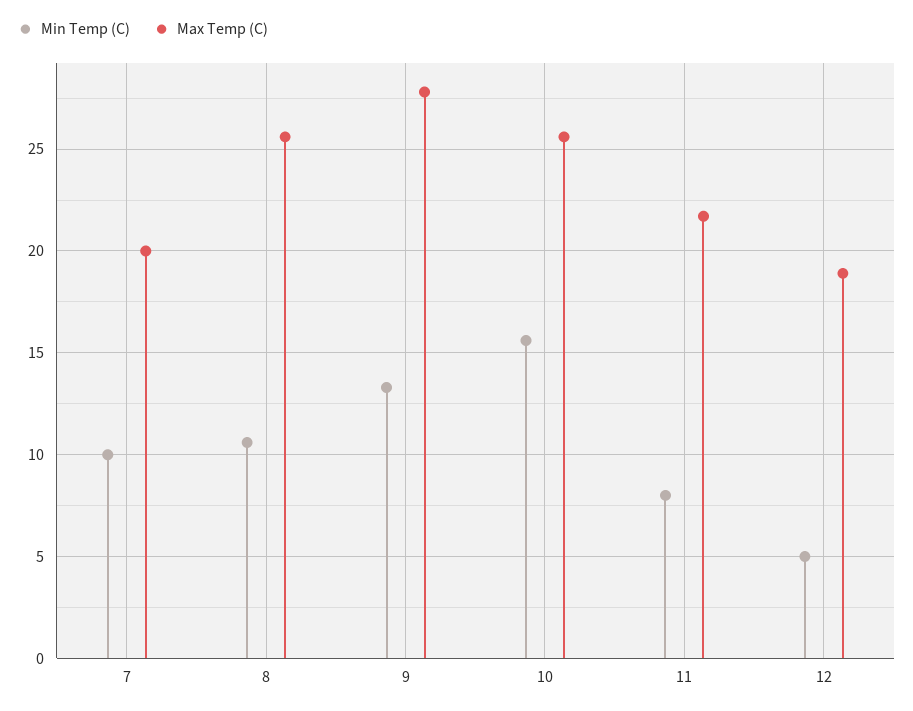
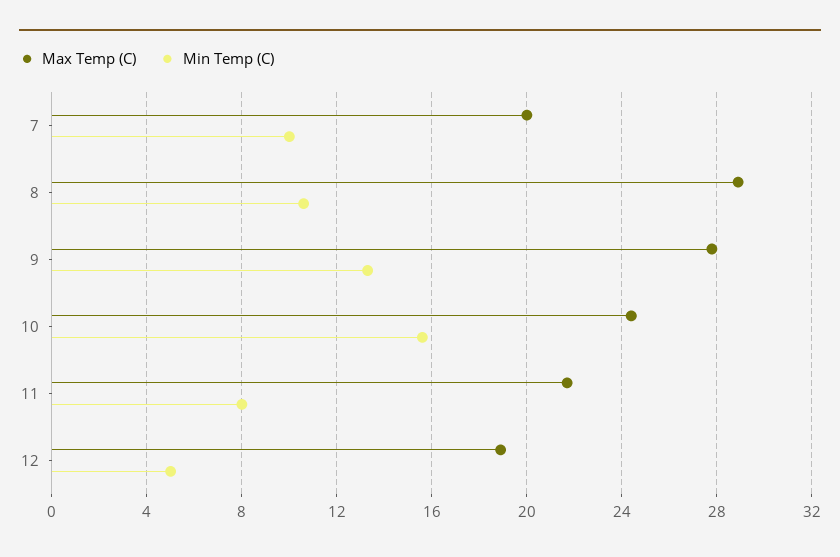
  {
    "Min Temp (C)": {
      "7": 10,
      "8": 10.5,
      "9": 13.5,
      "10": 15.5,
      "11": 8,
      "12": 5
    },
    "Max Temp (C)": {
      "7": 20,
-     "8": 25.5,
+     "8": 29,
      "9": 28,
-     "10": 25.5,
+     "10": 24.5,
      "11": 21.5,
      "12": 19
    }
  }

